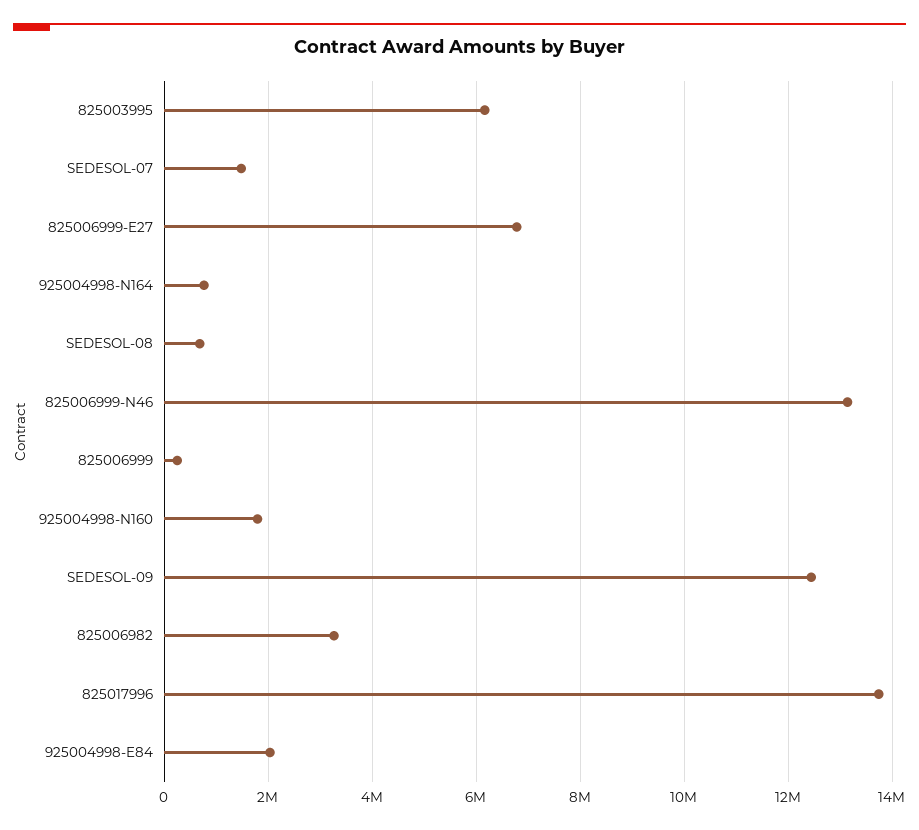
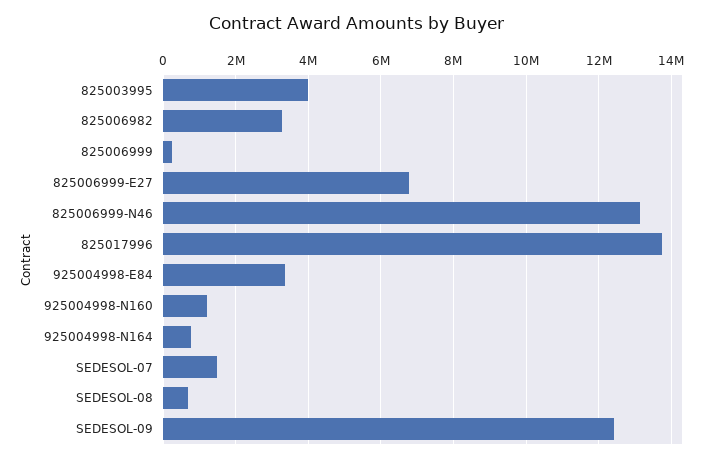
  {
-   "825003995": 6200000,
+   "825003995": 4000000,
    "SEDESOL-07": 1400000,
    "825006999-E27": 6800000,
    "925004998-N164": 800000,
    "SEDESOL-08": 600000,
    "825006999-N46": 13200000,
    "825006999": 200000,
-   "925004998-N160": 1800000,
+   "925004998-N160": 1200000,
    "SEDESOL-09": 12400000,
    "825006982": 3200000,
    "825017996": 13800000,
-   "925004998-E84": 2000000
+   "925004998-E84": 3400000
  }

